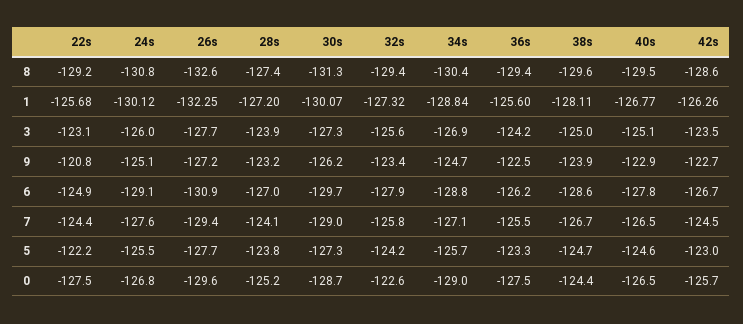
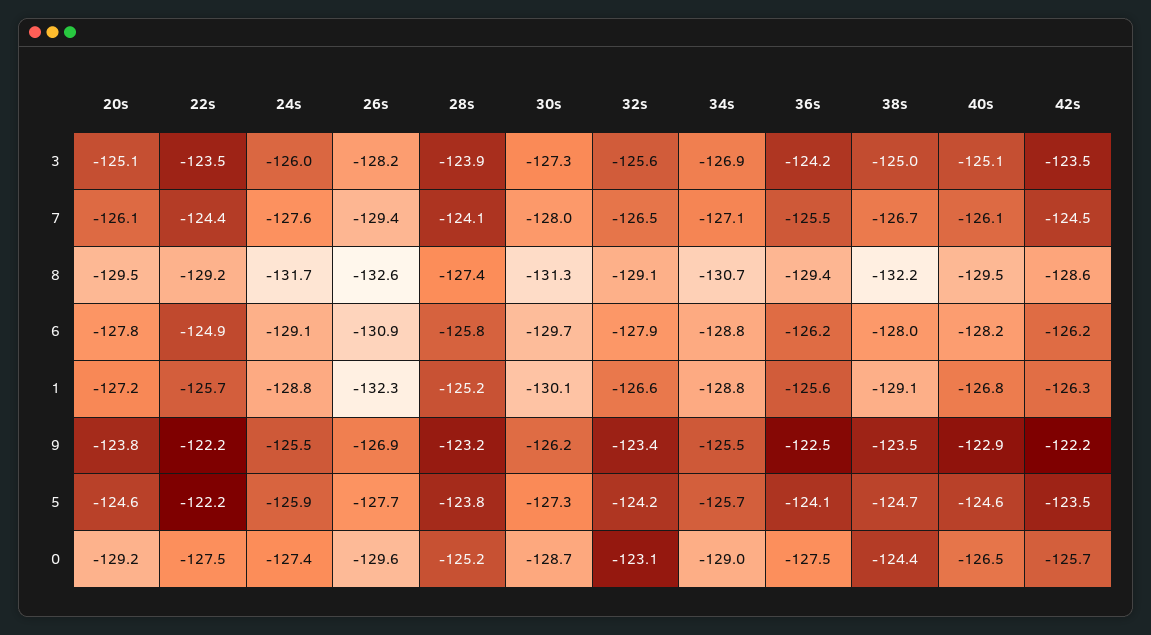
  {
    "22s": {
      "8": -129.2,
      "1": -125.68,
-     "3": -123.1,
+     "3": -123.5,
-     "9": -120.8,
+     "9": -122.2,
      "6": -124.9,
      "7": -124.4,
      "5": -122.2,
      "0": -127.5
    },
    "24s": {
-     "8": -130.8,
+     "8": -131.7,
-     "1": -130.12,
+     "1": -128.8,
      "3": -126,
-     "9": -125.1,
+     "9": -125.5,
      "6": -129.1,
      "7": -127.6,
-     "5": -125.5,
+     "5": -125.9,
-     "0": -126.8
+     "0": -127.4
    },
    "26s": {
      "8": -132.6,
      "1": -132.25,
-     "3": -127.7,
+     "3": -128.2,
-     "9": -127.2,
+     "9": -126.9,
      "6": -130.9,
      "7": -129.4,
      "5": -127.7,
      "0": -129.6
    },
    "28s": {
      "8": -127.4,
-     "1": -127.2,
+     "1": -125.2,
      "3": -123.9,
      "9": -123.2,
-     "6": -127,
+     "6": -125.8,
      "7": -124.1,
      "5": -123.8,
      "0": -125.2
    },
    "30s": {
      "8": -131.3,
      "1": -130.07,
      "3": -127.3,
      "9": -126.2,
      "6": -129.7,
-     "7": -129,
+     "7": -128,
      "5": -127.3,
      "0": -128.7
    },
    "32s": {
-     "8": -129.4,
+     "8": -129.1,
-     "1": -127.32,
+     "1": -126.6,
      "3": -125.6,
      "9": -123.4,
      "6": -127.9,
-     "7": -125.8,
+     "7": -126.5,
      "5": -124.2,
-     "0": -122.6
+     "0": -123.1
    },
    "34s": {
-     "8": -130.4,
+     "8": -130.7,
      "1": -128.84,
      "3": -126.9,
-     "9": -124.7,
+     "9": -125.5,
      "6": -128.8,
      "7": -127.1,
      "5": -125.7,
      "0": -129
    },
    "36s": {
      "8": -129.4,
      "1": -125.6,
      "3": -124.2,
      "9": -122.5,
      "6": -126.2,
      "7": -125.5,
-     "5": -123.3,
+     "5": -124.1,
      "0": -127.5
    },
    "38s": {
-     "8": -129.6,
+     "8": -132.2,
-     "1": -128.11,
+     "1": -129.1,
      "3": -125,
-     "9": -123.9,
+     "9": -123.5,
-     "6": -128.6,
+     "6": -128,
      "7": -126.7,
      "5": -124.7,
      "0": -124.4
    },
    "40s": {
      "8": -129.5,
      "1": -126.77,
      "3": -125.1,
      "9": -122.9,
-     "6": -127.8,
+     "6": -128.2,
-     "7": -126.5,
+     "7": -126.1,
      "5": -124.6,
      "0": -126.5
    },
    "42s": {
      "8": -128.6,
      "1": -126.26,
      "3": -123.5,
-     "9": -122.7,
+     "9": -122.2,
-     "6": -126.7,
+     "6": -126.2,
      "7": -124.5,
-     "5": -123,
+     "5": -123.5,
      "0": -125.7
-   }
+   },
+   "20s": {
+     "3": -125.1,
+     "7": -126.1,
+     "8": -129.5,
+     "6": -127.8,
+     "1": -127.2,
+     "9": -123.8,
+     "5": -124.6,
+     "0": -129.2
+   }
  }

